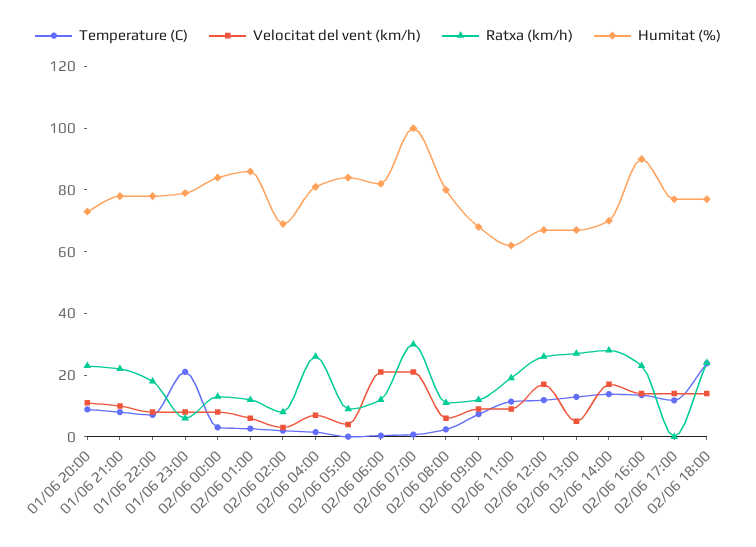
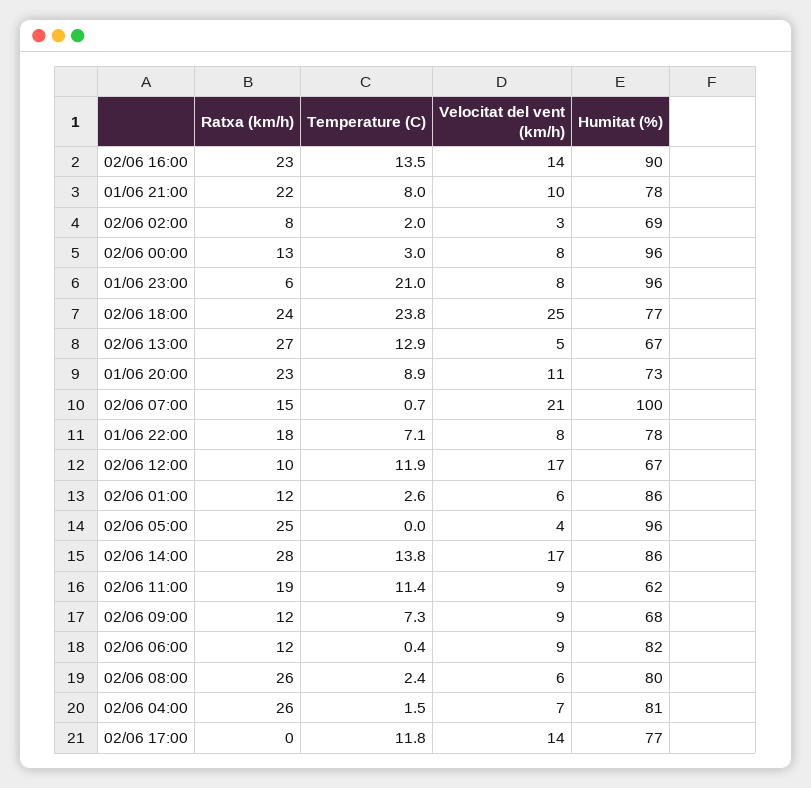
  {
    "Temperature (C)": {
      "01/06 20:00": 8.9,
      "01/06 21:00": 8,
      "01/06 22:00": 7.1,
      "01/06 23:00": 21,
      "02/06 00:00": 3,
      "02/06 01:00": 2.6,
      "02/06 02:00": 2,
      "02/06 04:00": 1.5,
      "02/06 05:00": 0,
      "02/06 06:00": 0.4,
      "02/06 07:00": 0.7,
      "02/06 08:00": 2.4,
      "02/06 09:00": 7.3,
      "02/06 11:00": 11.4,
      "02/06 12:00": 11.9,
      "02/06 13:00": 12.9,
      "02/06 14:00": 13.8,
      "02/06 16:00": 13.5,
      "02/06 17:00": 11.8,
      "02/06 18:00": 23.8
    },
    "Velocitat del vent (km/h)": {
      "01/06 20:00": 11,
      "01/06 21:00": 10,
      "01/06 22:00": 8,
      "01/06 23:00": 8,
      "02/06 00:00": 8,
      "02/06 01:00": 6,
      "02/06 02:00": 3,
      "02/06 04:00": 7,
      "02/06 05:00": 4,
-     "02/06 06:00": 20,
+     "02/06 06:00": 9,
      "02/06 07:00": 21,
      "02/06 08:00": 6,
      "02/06 09:00": 9,
      "02/06 11:00": 9,
      "02/06 12:00": 17,
      "02/06 13:00": 5,
      "02/06 14:00": 17,
      "02/06 16:00": 14,
      "02/06 17:00": 14,
-     "02/06 18:00": 15
+     "02/06 18:00": 25
    },
    "Ratxa (km/h)": {
      "01/06 20:00": 23,
      "01/06 21:00": 22,
      "01/06 22:00": 18,
      "01/06 23:00": 6,
      "02/06 00:00": 13,
      "02/06 01:00": 12,
      "02/06 02:00": 8,
      "02/06 04:00": 26,
-     "02/06 05:00": 10,
+     "02/06 05:00": 25,
      "02/06 06:00": 12,
-     "02/06 07:00": 30,
+     "02/06 07:00": 15,
-     "02/06 08:00": 10,
+     "02/06 08:00": 26,
      "02/06 09:00": 12,
      "02/06 11:00": 19,
-     "02/06 12:00": 25,
+     "02/06 12:00": 10,
      "02/06 13:00": 27,
      "02/06 14:00": 28,
      "02/06 16:00": 23,
      "02/06 17:00": 0,
      "02/06 18:00": 24
    },
    "Humitat (%)": {
      "01/06 20:00": 73,
      "01/06 21:00": 78,
      "01/06 22:00": 78,
-     "01/06 23:00": 80,
+     "01/06 23:00": 96,
-     "02/06 00:00": 85,
+     "02/06 00:00": 96,
      "02/06 01:00": 86,
      "02/06 02:00": 69,
      "02/06 04:00": 81,
-     "02/06 05:00": 85,
+     "02/06 05:00": 96,
      "02/06 06:00": 82,
      "02/06 07:00": 100,
      "02/06 08:00": 80,
      "02/06 09:00": 68,
      "02/06 11:00": 62,
      "02/06 12:00": 67,
      "02/06 13:00": 67,
-     "02/06 14:00": 70,
+     "02/06 14:00": 86,
      "02/06 16:00": 90,
      "02/06 17:00": 77,
      "02/06 18:00": 77
    }
  }

